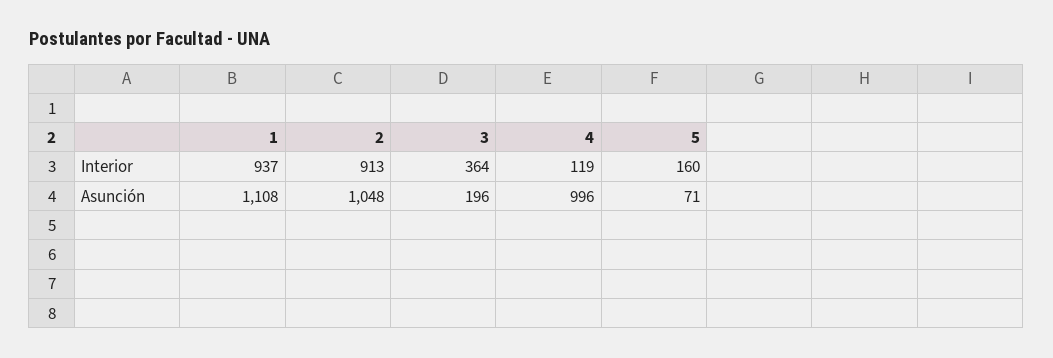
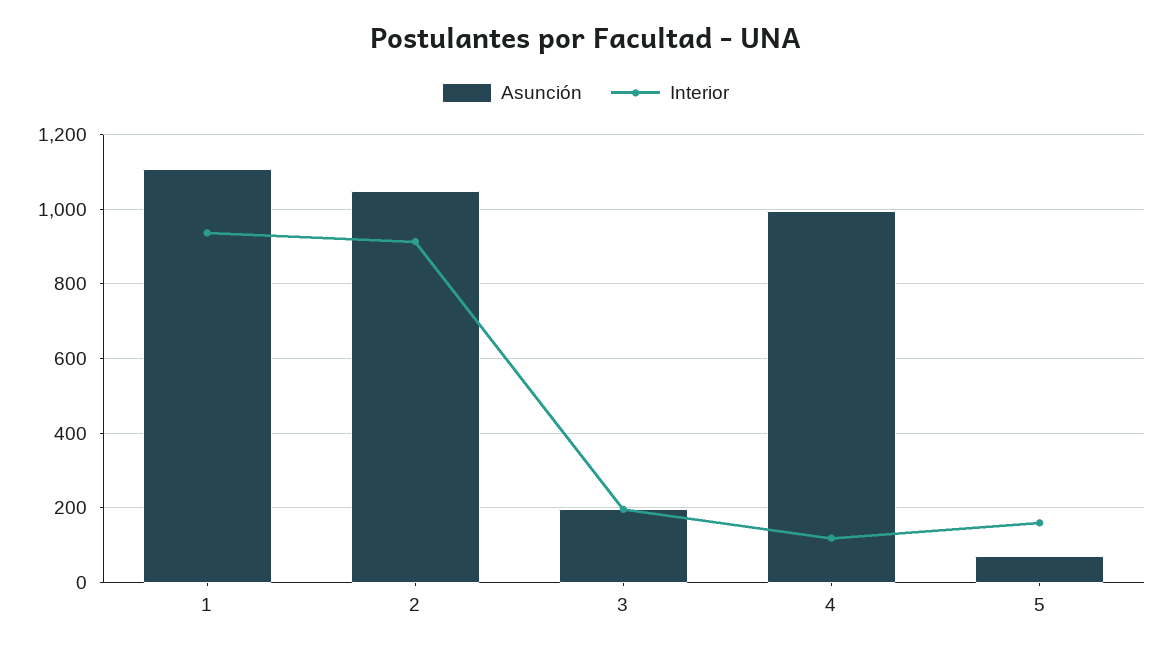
  {
    "Interior": {
      "1": 937,
      "2": 913,
-     "3": 364,
+     "3": 200,
      "4": 119,
      "5": 160
    },
    "Asunción": {
      "1": 1108,
      "2": 1048,
      "3": 196,
      "4": 996,
      "5": 71
    }
  }

